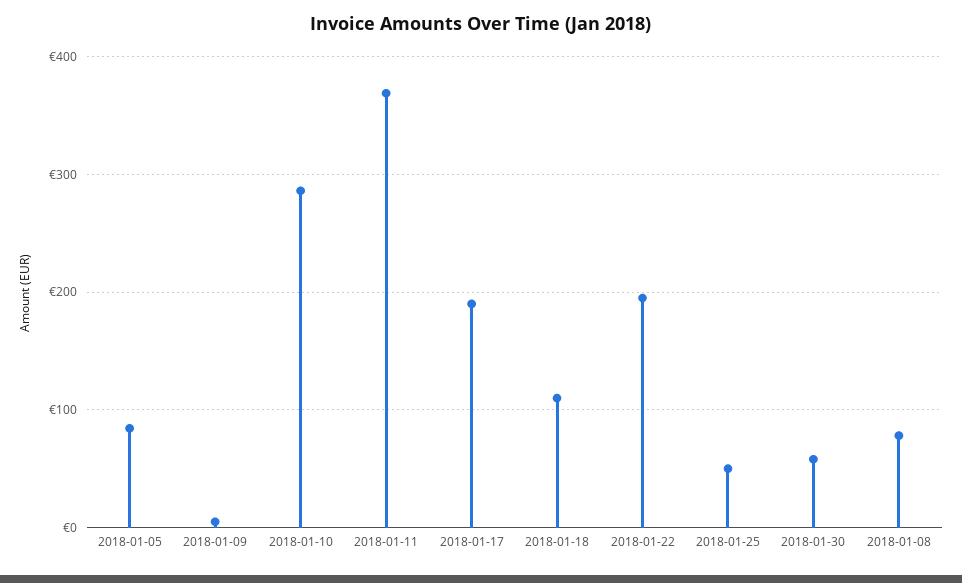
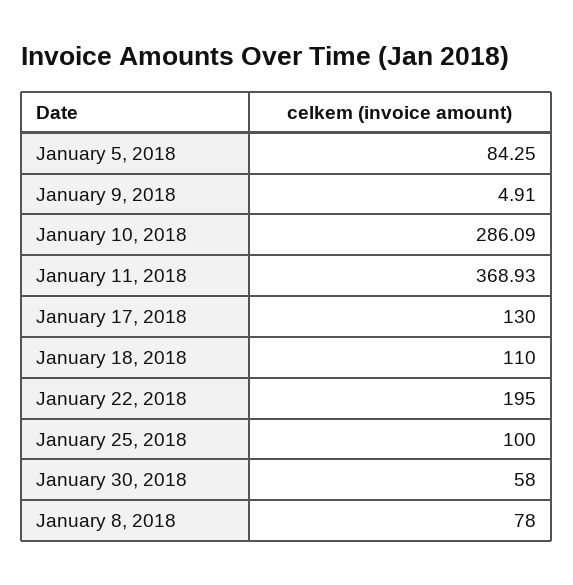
  {
    "2018-01-05": 84.25,
    "2018-01-09": 4.91,
    "2018-01-10": 286.09,
    "2018-01-11": 368.93,
-   "2018-01-17": 190,
+   "2018-01-17": 130,
    "2018-01-18": 110,
    "2018-01-22": 195,
-   "2018-01-25": 50,
+   "2018-01-25": 100,
    "2018-01-30": 58,
    "2018-01-08": 78
  }

